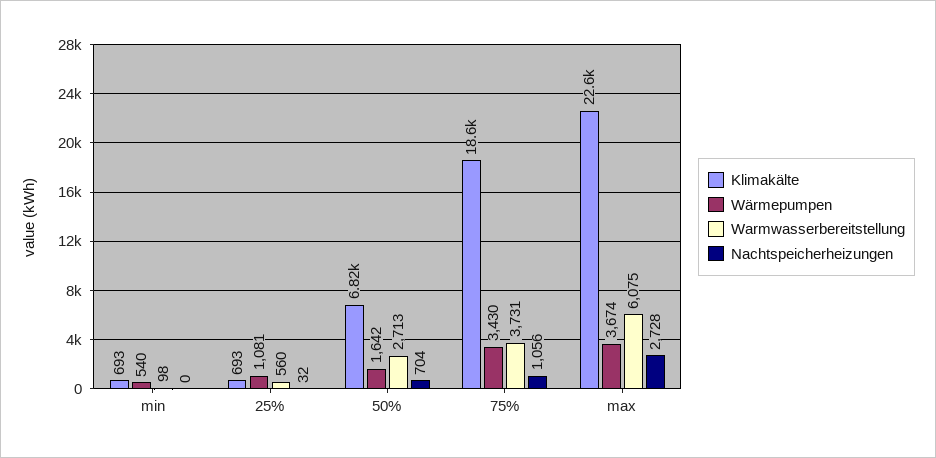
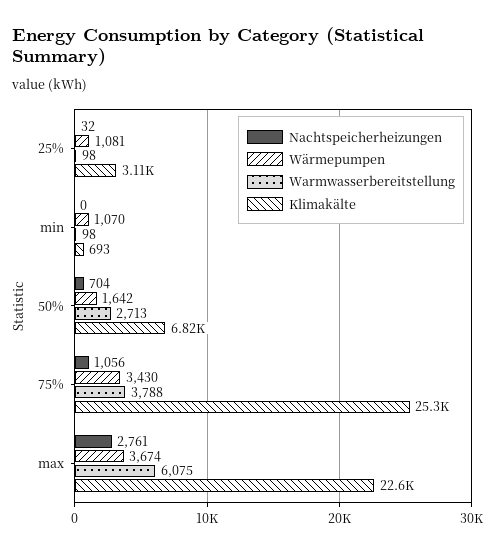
  {
    "Klimakälte": {
      "min": 693,
-     "25%": 693,
+     "25%": 3110,
      "50%": 6820,
-     "75%": 18600,
+     "75%": 25300,
      "max": 22600
    },
    "Wärmepumpen": {
-     "min": 540,
+     "min": 1070,
      "25%": 1081,
      "50%": 1642,
      "75%": 3430,
      "max": 3674
    },
    "Warmwasserbereitstellung": {
      "min": 98,
-     "25%": 560,
+     "25%": 98,
      "50%": 2713,
-     "75%": 3731,
+     "75%": 3788,
      "max": 6075
    },
    "Nachtspeicherheizungen": {
      "min": 0,
      "25%": 32,
      "50%": 704,
      "75%": 1056,
-     "max": 2728
+     "max": 2761
    }
  }

